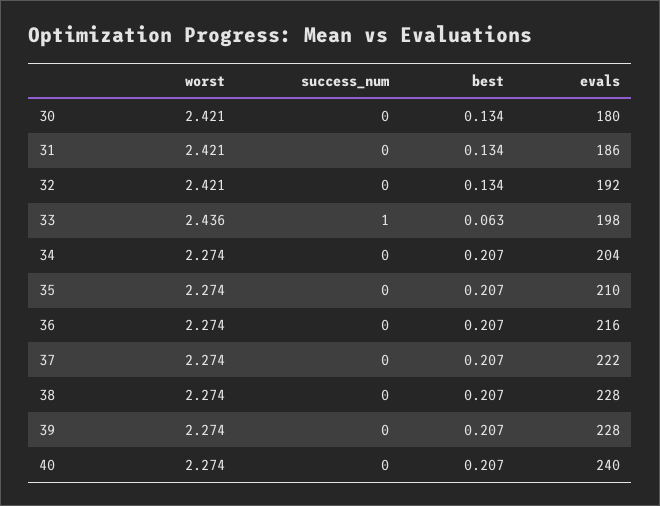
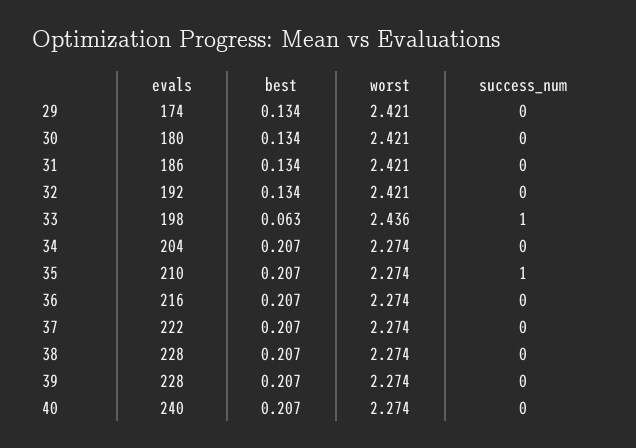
  {
    "worst": {
      "30": 2.421,
      "31": 2.421,
      "32": 2.421,
      "33": 2.436,
      "34": 2.274,
      "35": 2.274,
      "36": 2.274,
      "37": 2.274,
      "38": 2.274,
      "39": 2.274,
-     "40": 2.274
+     "40": 2.274,
+     "29": 2.421
    },
    "success_num": {
      "30": 0,
      "31": 0,
      "32": 0,
      "33": 1,
      "34": 0,
-     "35": 0,
+     "35": 1,
      "36": 0,
      "37": 0,
      "38": 0,
      "39": 0,
-     "40": 0
+     "40": 0,
+     "29": 0
    },
    "best": {
      "30": 0.134,
      "31": 0.134,
      "32": 0.134,
      "33": 0.063,
      "34": 0.207,
      "35": 0.207,
      "36": 0.207,
      "37": 0.207,
      "38": 0.207,
      "39": 0.207,
-     "40": 0.207
+     "40": 0.207,
+     "29": 0.134
    },
    "evals": {
      "30": 180,
      "31": 186,
      "32": 192,
      "33": 198,
      "34": 204,
      "35": 210,
      "36": 216,
      "37": 222,
      "38": 228,
      "39": 228,
-     "40": 240
+     "40": 240,
+     "29": 174
    }
  }

